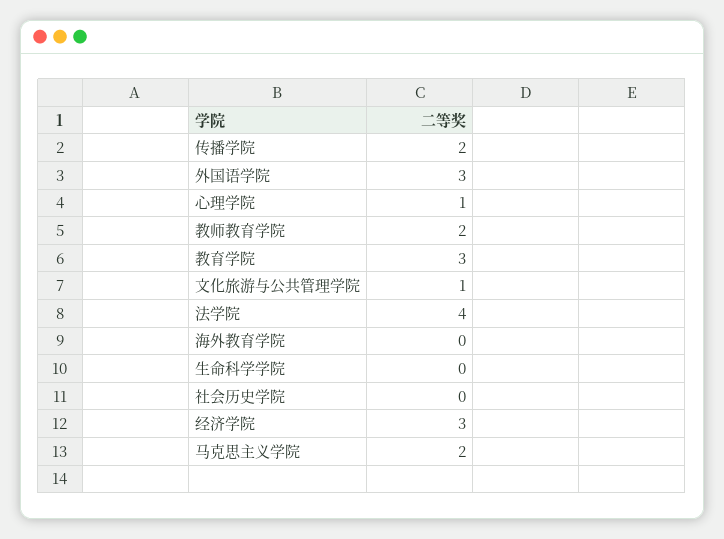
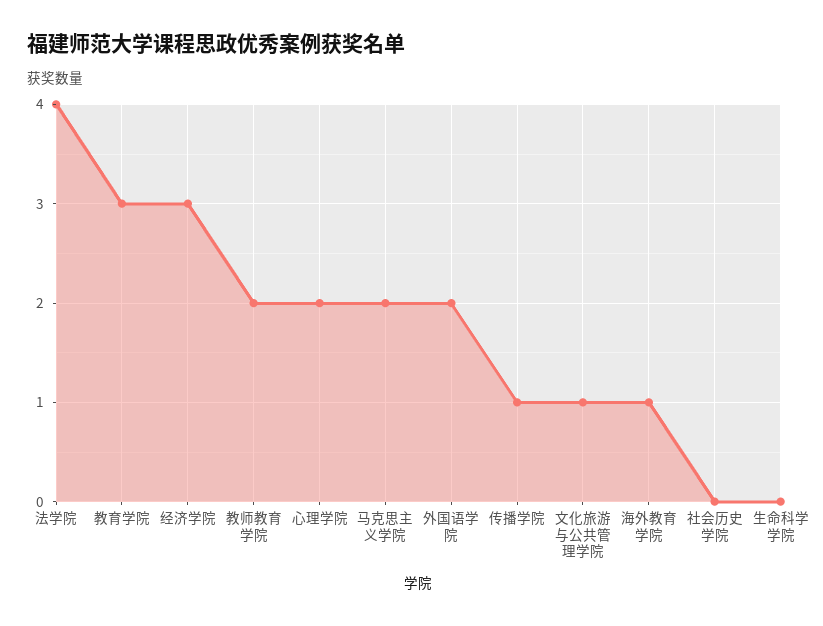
  {
-   "传播学院": 2,
+   "传播学院": 1,
-   "外国语学院": 3,
+   "外国语学院": 2,
-   "心理学院": 1,
+   "心理学院": 2,
    "教师教育学院": 2,
    "教育学院": 3,
    "文化旅游与公共管理学院": 1,
    "法学院": 4,
-   "海外教育学院": 0,
+   "海外教育学院": 1,
    "生命科学学院": 0,
    "社会历史学院": 0,
    "经济学院": 3,
    "马克思主义学院": 2
  }

